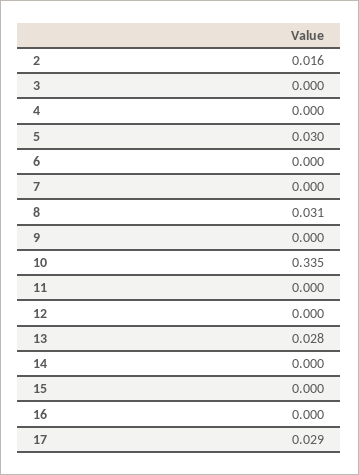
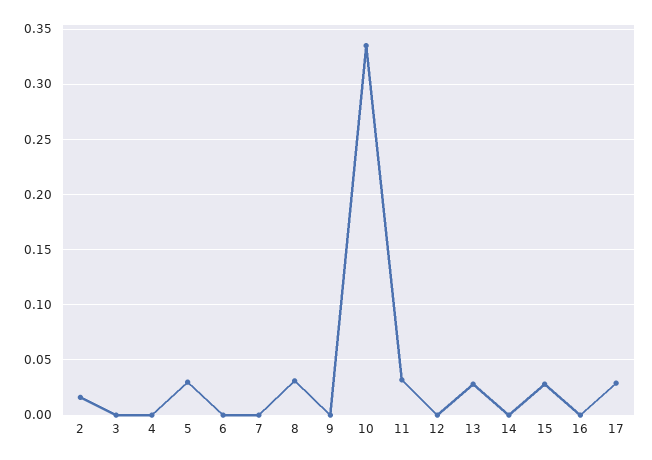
  {
    "2": 0.016,
    "3": 0,
    "4": 0,
    "5": 0.03,
    "6": 0,
    "7": 0,
    "8": 0.031,
    "9": 0,
    "10": 0.335,
-   "11": 0,
+   "11": 0.03,
    "12": 0,
    "13": 0.028,
    "14": 0,
-   "15": 0,
+   "15": 0.03,
    "16": 0,
    "17": 0.029
  }

